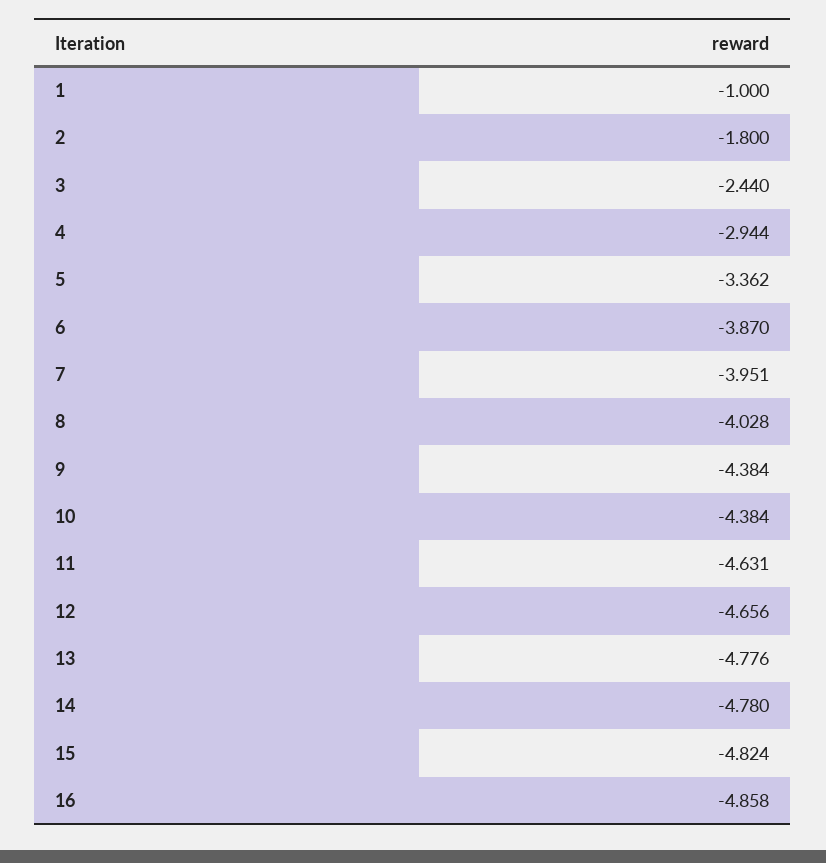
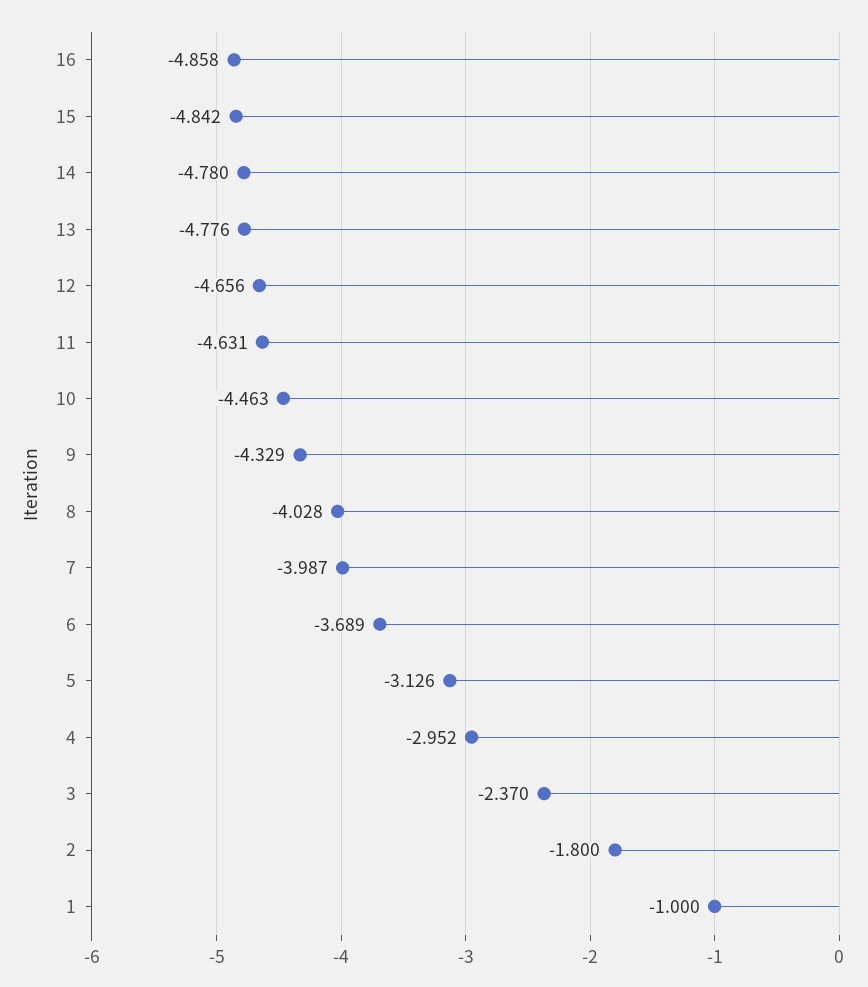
  {
    "1": -1,
    "2": -1.8,
-   "3": -2.44,
+   "3": -2.37,
-   "4": -2.944,
+   "4": -2.952,
-   "5": -3.362,
+   "5": -3.126,
-   "6": -3.87,
+   "6": -3.689,
-   "7": -3.951,
+   "7": -3.987,
    "8": -4.028,
-   "9": -4.384,
+   "9": -4.329,
-   "10": -4.384,
+   "10": -4.463,
    "11": -4.631,
    "12": -4.656,
    "13": -4.776,
    "14": -4.78,
-   "15": -4.824,
+   "15": -4.842,
    "16": -4.858
  }

